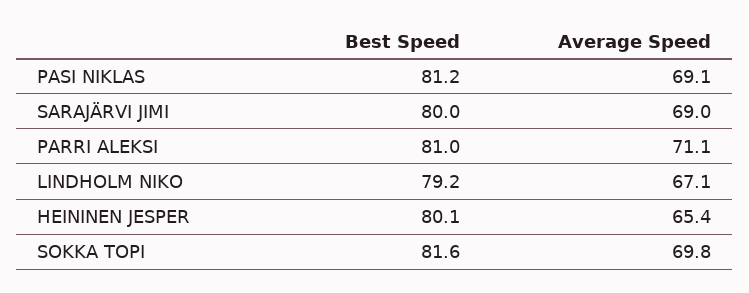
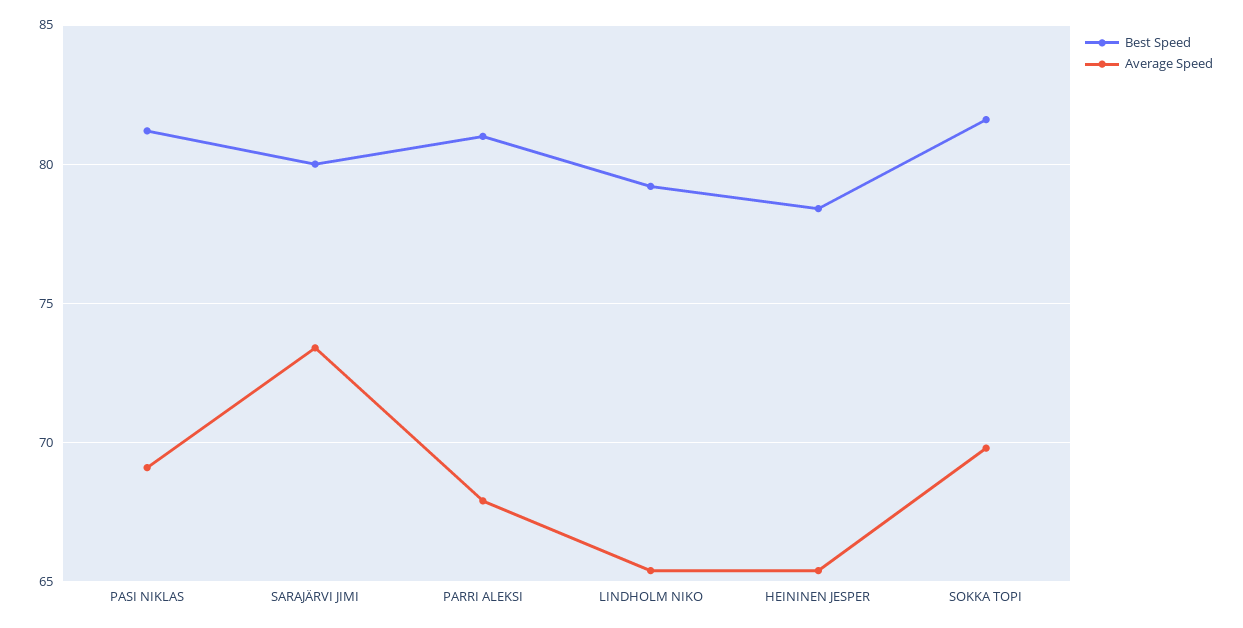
  {
    "Best Speed": {
      "PASI NIKLAS": 81.2,
      "SARAJÄRVI JIMI": 80,
      "PARRI ALEKSI": 81,
      "LINDHOLM NIKO": 79.2,
-     "HEININEN JESPER": 80.1,
+     "HEININEN JESPER": 78.5,
      "SOKKA TOPI": 81.6
    },
    "Average Speed": {
      "PASI NIKLAS": 69.1,
-     "SARAJÄRVI JIMI": 69,
+     "SARAJÄRVI JIMI": 73.5,
-     "PARRI ALEKSI": 71.1,
+     "PARRI ALEKSI": 68,
-     "LINDHOLM NIKO": 67.1,
+     "LINDHOLM NIKO": 65.5,
      "HEININEN JESPER": 65.4,
      "SOKKA TOPI": 69.8
    }
  }

